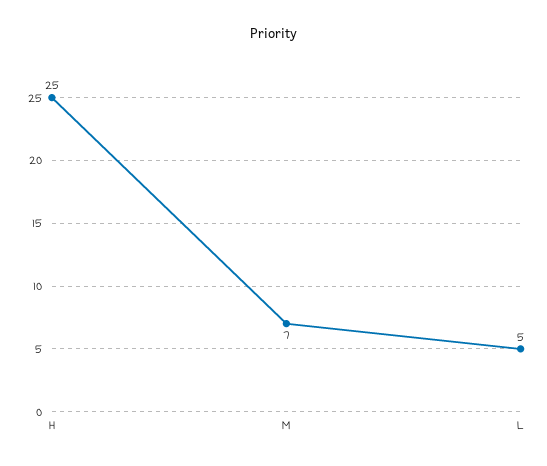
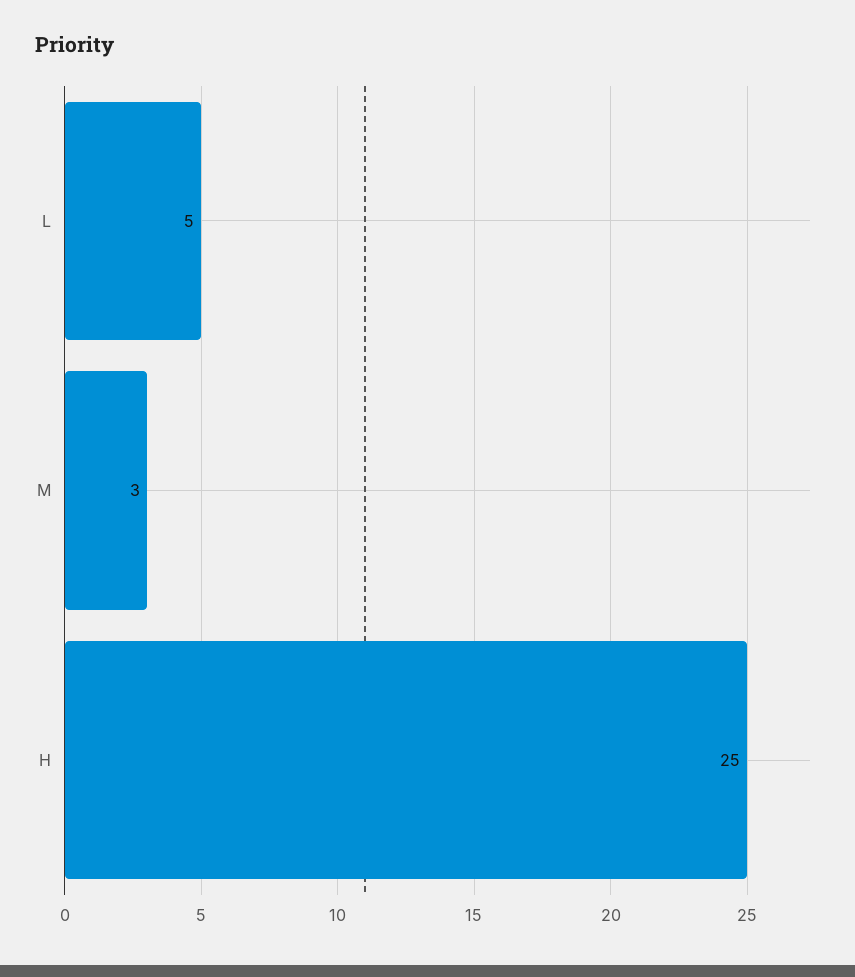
  {
    "H": 25,
-   "M": 7,
+   "M": 3,
    "L": 5
  }

